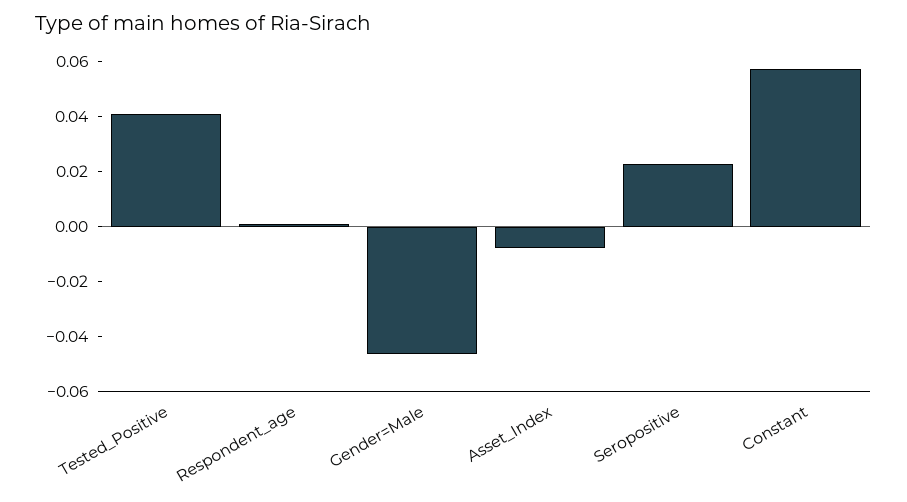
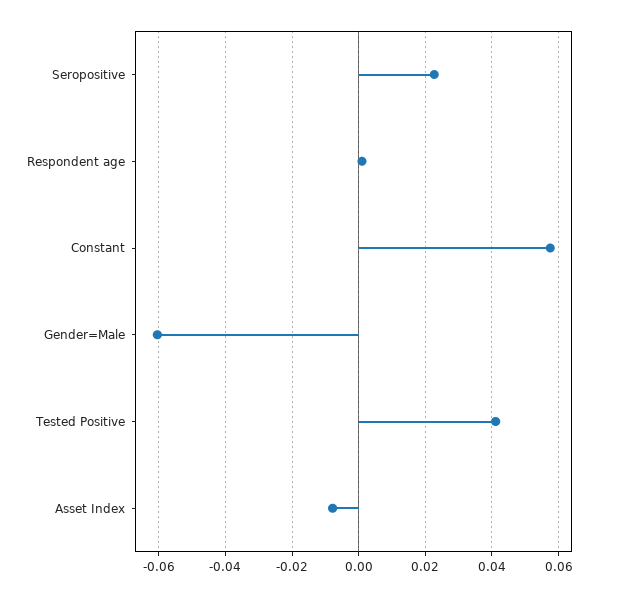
  {
    "Tested_Positive": 0.042,
    "Respondent_age": 0.002,
-   "Gender=Male": -0.045,
+   "Gender=Male": -0.06,
    "Asset_Index": -0.008,
    "Seropositive": 0.022,
    "Constant": 0.058
  }

